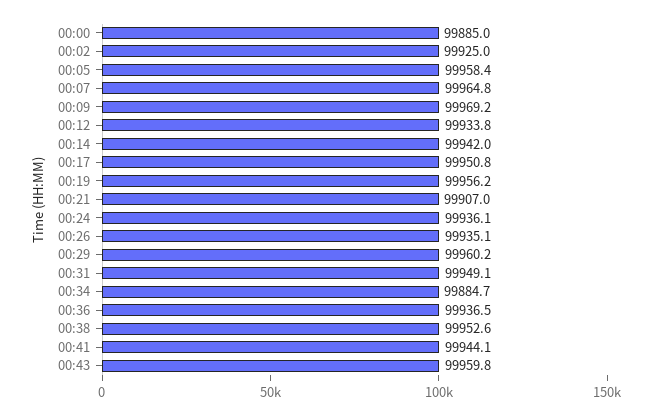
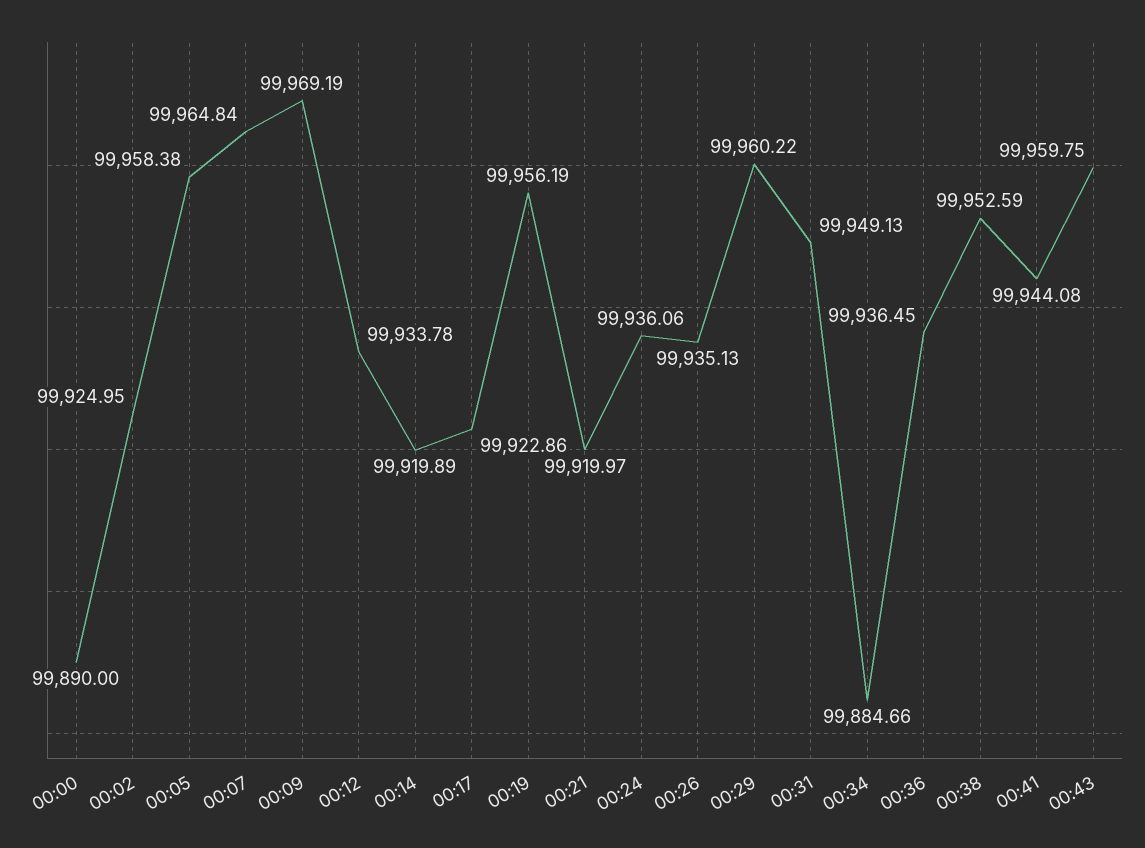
  {
-   "00:00": 99885,
+   "00:00": 99890,
    "00:02": 99924.95,
    "00:05": 99958.38,
    "00:07": 99964.84,
    "00:09": 99969.19,
    "00:12": 99933.78,
-   "00:14": 99942,
+   "00:14": 99919.89,
-   "00:17": 99950.8,
+   "00:17": 99922.86,
    "00:19": 99956.19,
-   "00:21": 99907,
+   "00:21": 99919.97,
    "00:24": 99936.06,
    "00:26": 99935.13,
    "00:29": 99960.22,
    "00:31": 99949.13,
    "00:34": 99884.66,
    "00:36": 99936.45,
    "00:38": 99952.59,
    "00:41": 99944.08,
    "00:43": 99959.75
  }

